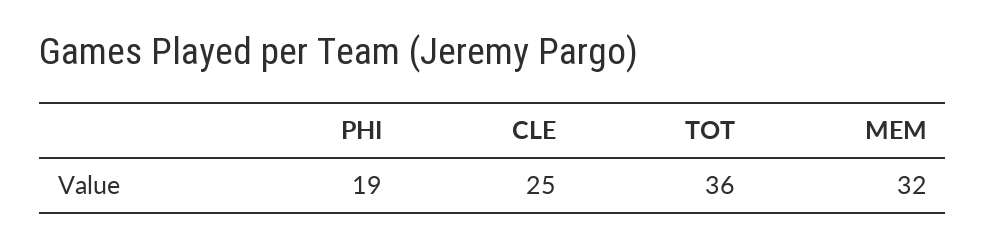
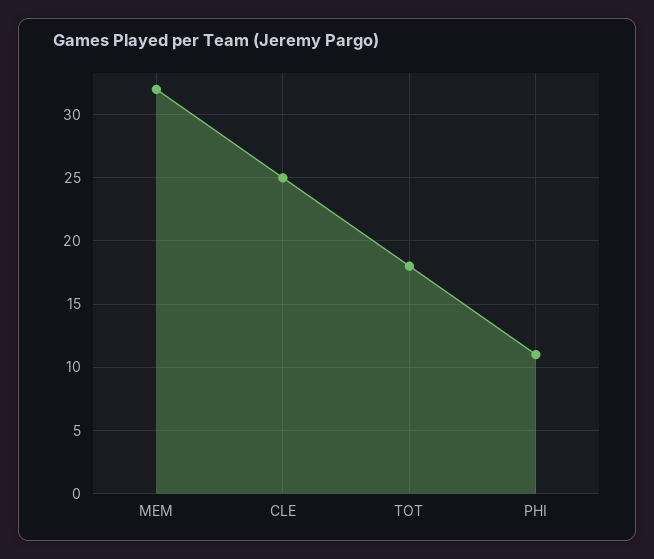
  {
-   "PHI": 19,
+   "PHI": 11,
    "CLE": 25,
-   "TOT": 36,
+   "TOT": 18,
    "MEM": 32
  }

